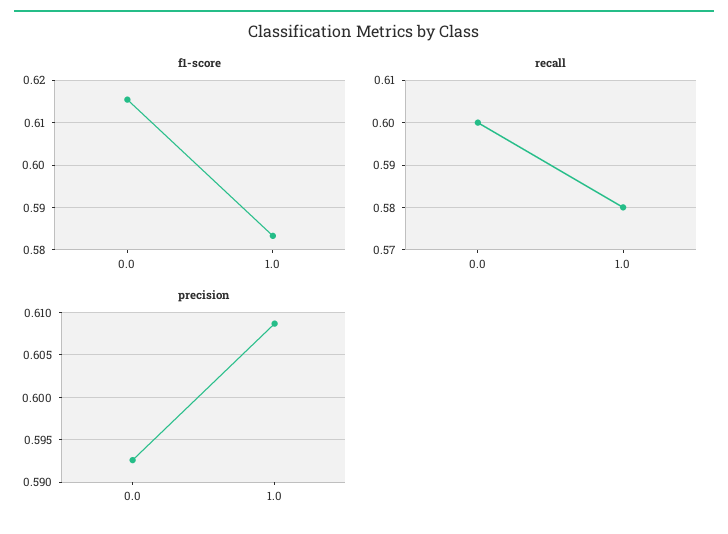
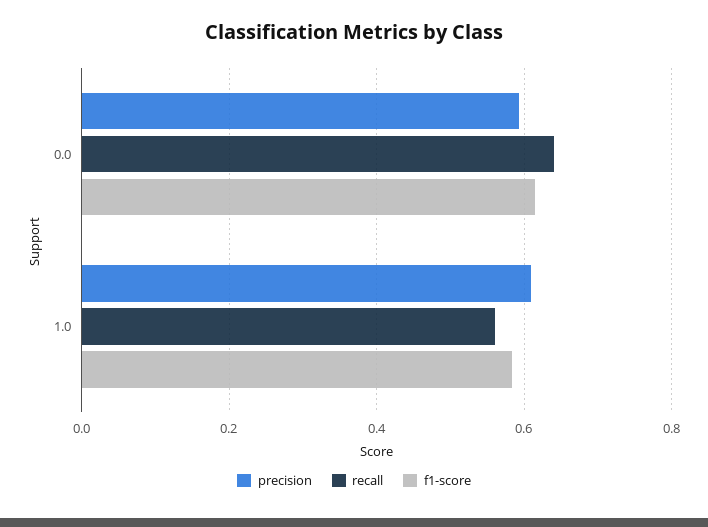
  {
    "f1-score": {
      "0.0": 0.616,
      "1.0": 0.584
    },
    "recall": {
-     "0.0": 0.6,
+     "0.0": 0.64,
-     "1.0": 0.58
+     "1.0": 0.56
    },
    "precision": {
      "0.0": 0.593,
      "1.0": 0.609
    }
  }

